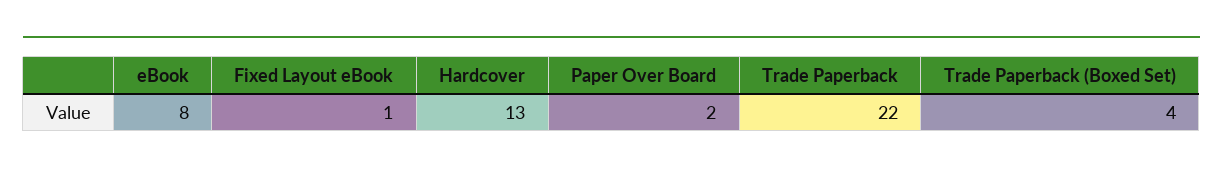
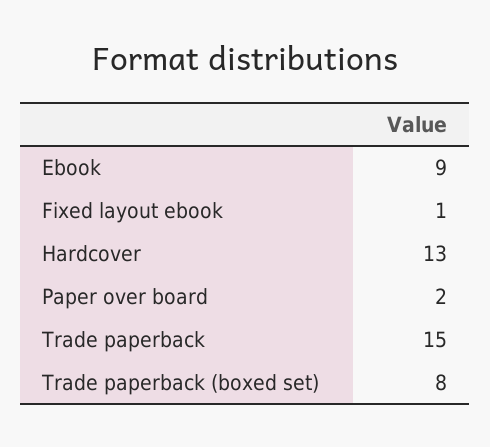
  {
-   "eBook": 8,
+   "eBook": 9,
    "Fixed Layout eBook": 1,
    "Hardcover": 13,
    "Paper Over Board": 2,
-   "Trade Paperback": 22,
+   "Trade Paperback": 15,
-   "Trade Paperback (Boxed Set)": 4
+   "Trade Paperback (Boxed Set)": 8
  }

